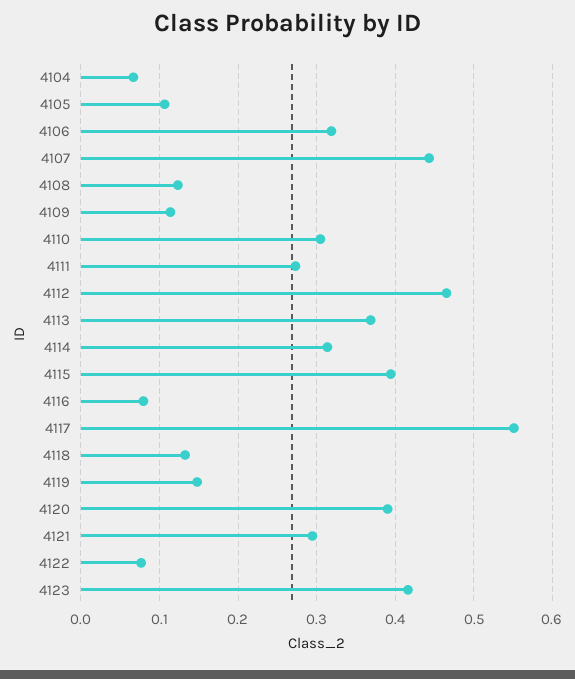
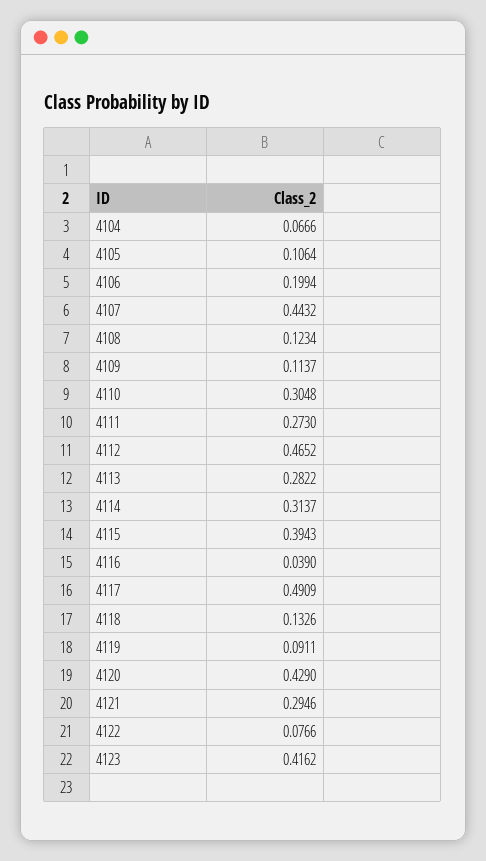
  {
    "4104": 0.0666,
    "4105": 0.1064,
-   "4106": 0.32,
+   "4106": 0.1994,
    "4107": 0.4432,
    "4108": 0.1234,
    "4109": 0.1137,
    "4110": 0.3048,
    "4111": 0.273,
    "4112": 0.4652,
-   "4113": 0.37,
+   "4113": 0.2822,
    "4114": 0.3137,
    "4115": 0.3943,
-   "4116": 0.08,
+   "4116": 0.039,
-   "4117": 0.55,
+   "4117": 0.4909,
    "4118": 0.1326,
-   "4119": 0.15,
+   "4119": 0.0911,
-   "4120": 0.39,
+   "4120": 0.429,
    "4121": 0.2946,
    "4122": 0.0766,
    "4123": 0.4162
  }

